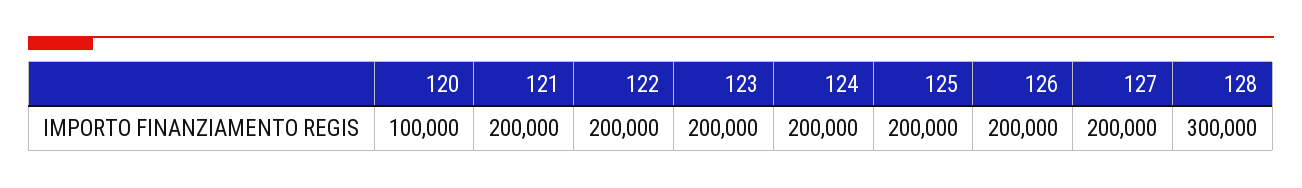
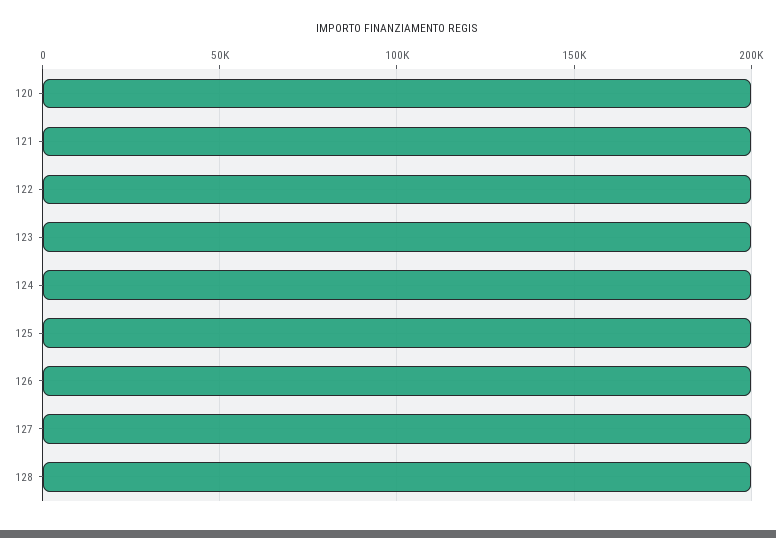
  {
-   "120": 100000,
+   "120": 200000,
    "121": 200000,
    "122": 200000,
    "123": 200000,
    "124": 200000,
    "125": 200000,
    "126": 200000,
    "127": 200000,
-   "128": 300000
+   "128": 200000
  }

